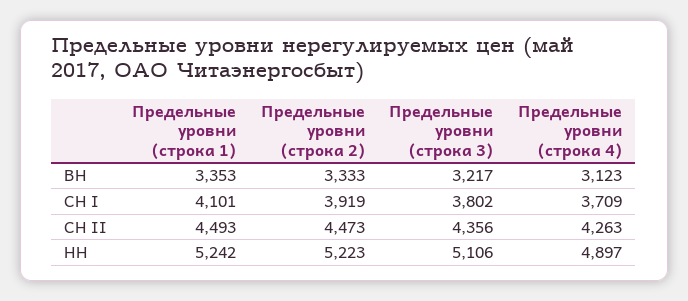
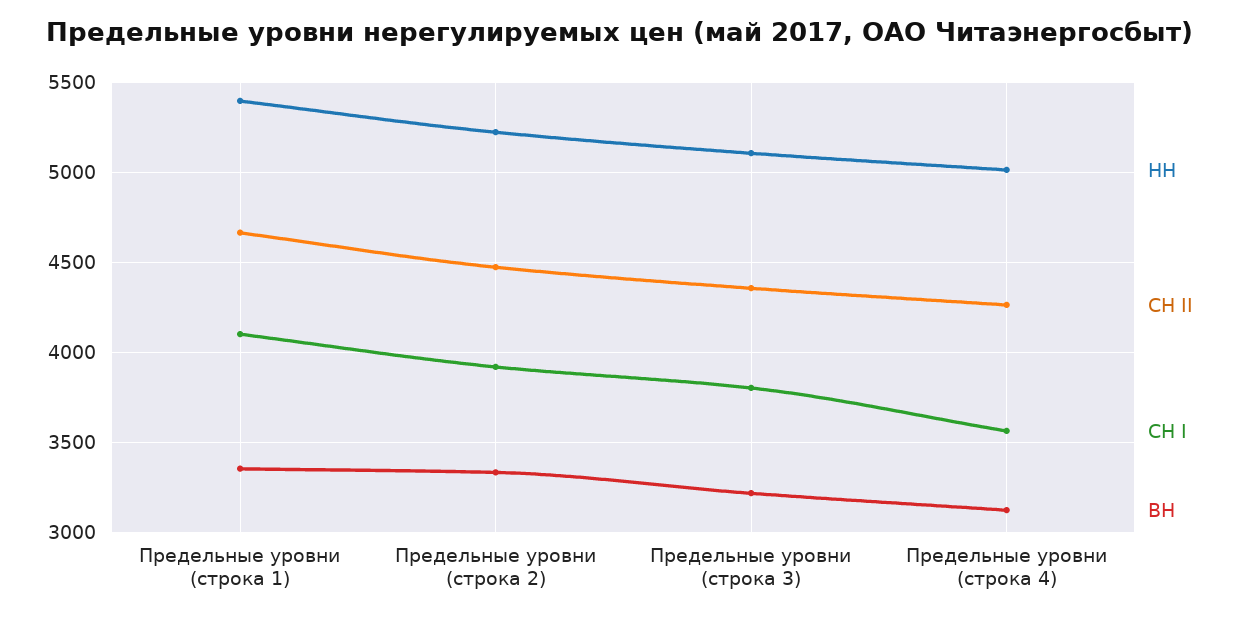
  {
    "ВН": {
      "Предельные уровни (строка 1)": 3353,
      "Предельные уровни (строка 2)": 3333,
      "Предельные уровни (строка 3)": 3217,
      "Предельные уровни (строка 4)": 3123
    },
    "СН I": {
      "Предельные уровни (строка 1)": 4101,
      "Предельные уровни (строка 2)": 3919,
      "Предельные уровни (строка 3)": 3802,
-     "Предельные уровни (строка 4)": 3709
+     "Предельные уровни (строка 4)": 3550
    },
    "СН II": {
-     "Предельные уровни (строка 1)": 4493,
+     "Предельные уровни (строка 1)": 4650,
      "Предельные уровни (строка 2)": 4473,
      "Предельные уровни (строка 3)": 4356,
      "Предельные уровни (строка 4)": 4263
    },
    "НН": {
-     "Предельные уровни (строка 1)": 5242,
+     "Предельные уровни (строка 1)": 5400,
      "Предельные уровни (строка 2)": 5223,
      "Предельные уровни (строка 3)": 5106,
-     "Предельные уровни (строка 4)": 4897
+     "Предельные уровни (строка 4)": 5000
    }
  }

